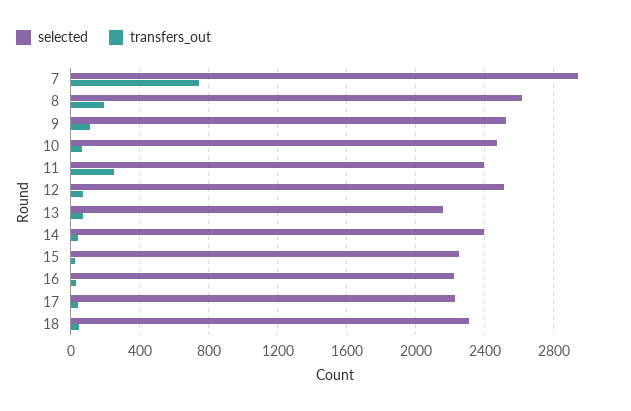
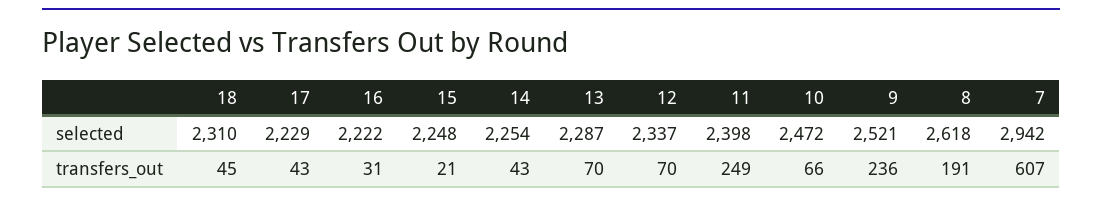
  {
    "selected": {
      "7": 2942,
      "8": 2618,
      "9": 2521,
      "10": 2472,
      "11": 2398,
-     "12": 2500,
+     "12": 2337,
-     "13": 2150,
+     "13": 2287,
-     "14": 2400,
+     "14": 2254,
      "15": 2248,
      "16": 2222,
      "17": 2229,
      "18": 2310
    },
    "transfers_out": {
-     "7": 750,
+     "7": 607,
      "8": 191,
-     "9": 100,
+     "9": 236,
      "10": 66,
      "11": 249,
      "12": 70,
      "13": 70,
      "14": 43,
      "15": 21,
      "16": 31,
      "17": 43,
      "18": 45
    }
  }

